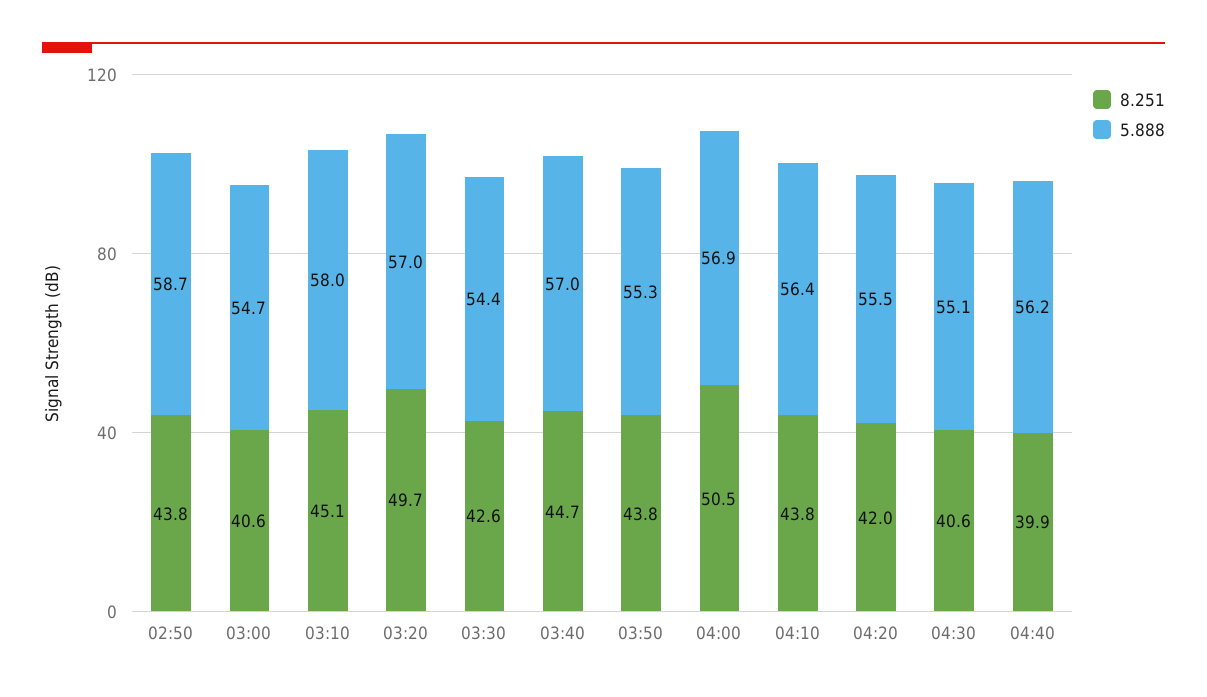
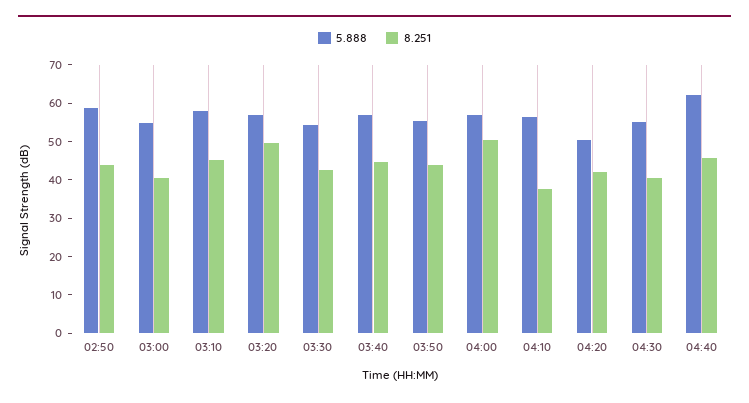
  {
    "8.251": {
      "02:50": 43.8,
      "03:00": 40.6,
      "03:10": 45.1,
      "03:20": 49.7,
      "03:30": 42.6,
      "03:40": 44.7,
      "03:50": 43.8,
      "04:00": 50.5,
-     "04:10": 43.8,
+     "04:10": 37.5,
      "04:20": 42,
      "04:30": 40.6,
-     "04:40": 39.9
+     "04:40": 45
    },
    "5.888": {
      "02:50": 58.7,
      "03:00": 54.7,
      "03:10": 58,
      "03:20": 57,
      "03:30": 54.4,
      "03:40": 57,
      "03:50": 55.3,
      "04:00": 56.9,
      "04:10": 56.4,
-     "04:20": 55.5,
+     "04:20": 50,
      "04:30": 55.1,
-     "04:40": 56.2
+     "04:40": 62.5
    }
  }

